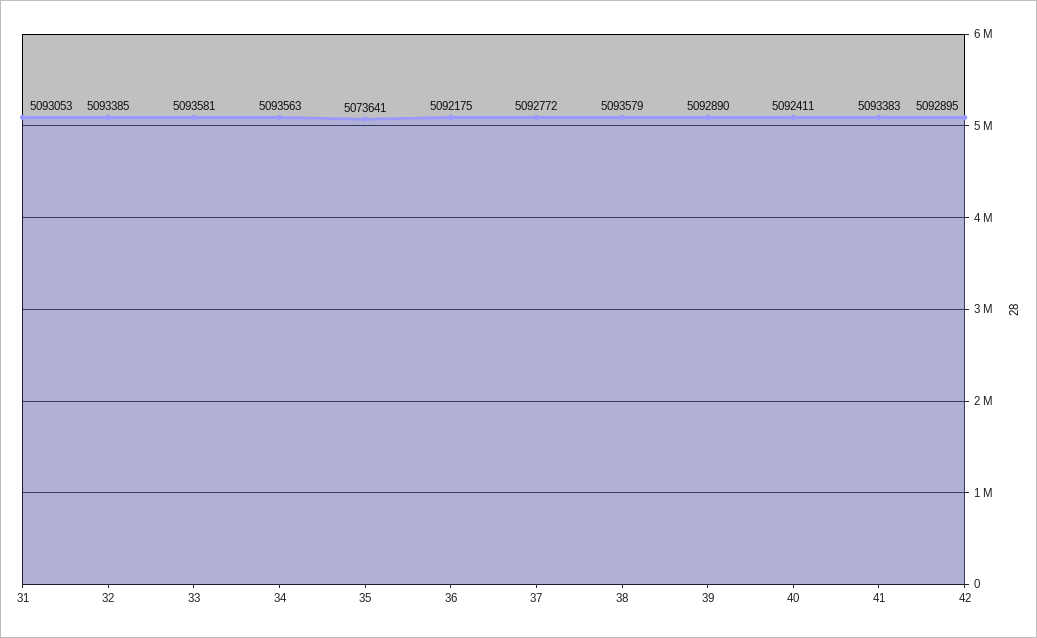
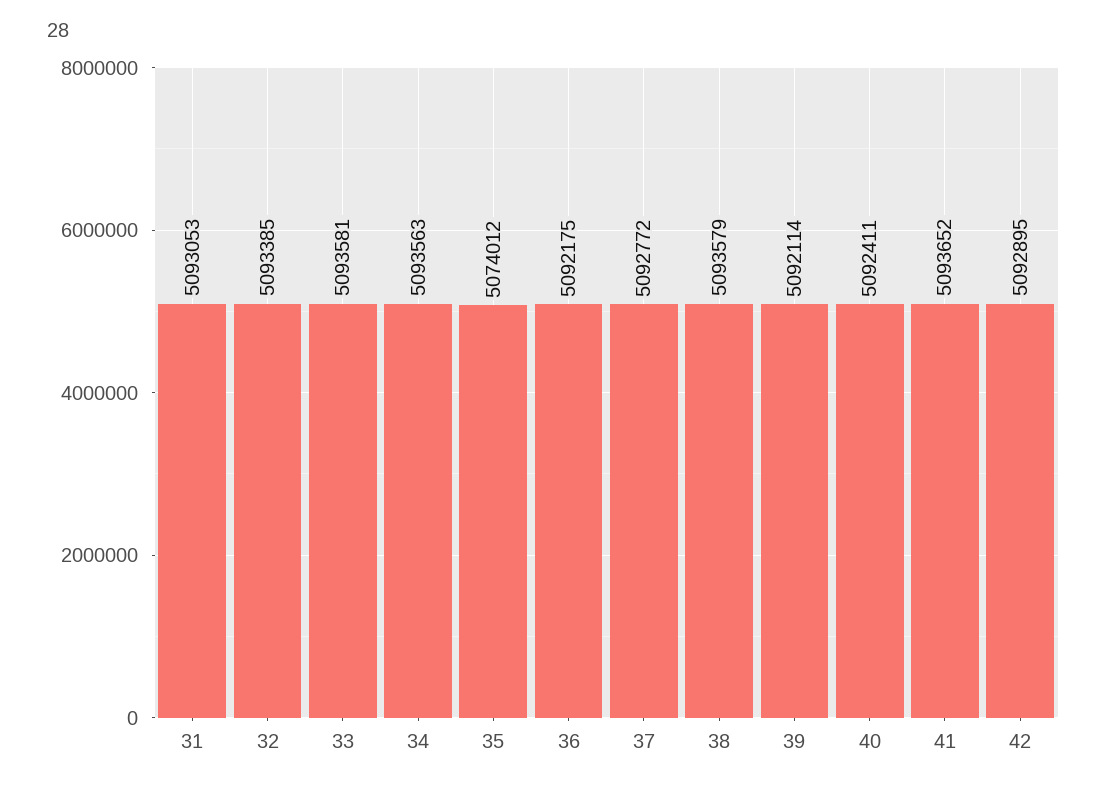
  {
    "31": 5093053,
    "32": 5093385,
    "33": 5093581,
    "34": 5093563,
-   "35": 5073641,
+   "35": 5074012,
    "36": 5092175,
    "37": 5092772,
    "38": 5093579,
-   "39": 5092890,
+   "39": 5092114,
    "40": 5092411,
-   "41": 5093383,
+   "41": 5093652,
    "42": 5092895
  }

